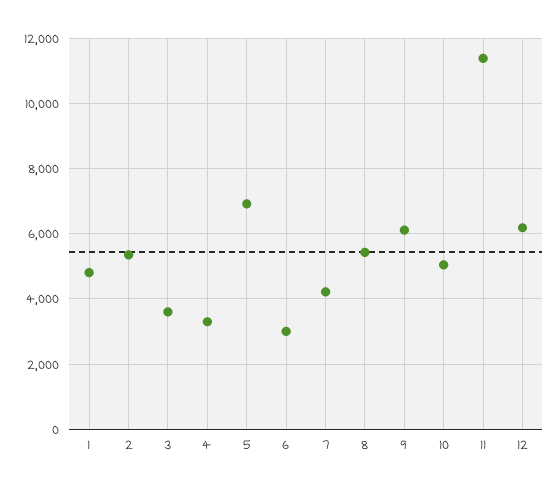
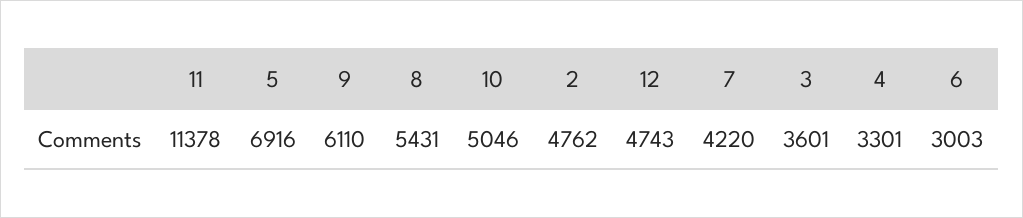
  {
-   "1": 4800,
-   "2": 5400,
+   "2": 4762,
    "3": 3601,
    "4": 3301,
    "5": 6916,
    "6": 3003,
    "7": 4220,
    "8": 5431,
    "9": 6110,
    "10": 5046,
    "11": 11378,
-   "12": 6200
+   "12": 4743
  }

